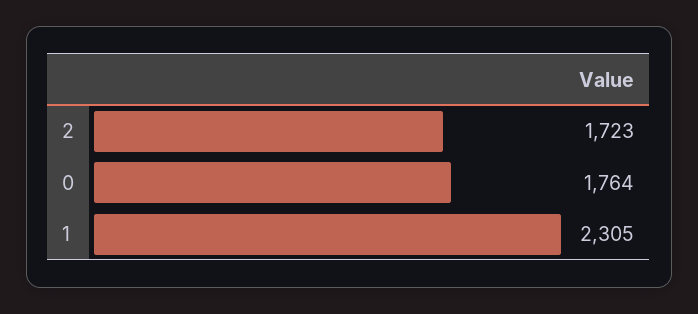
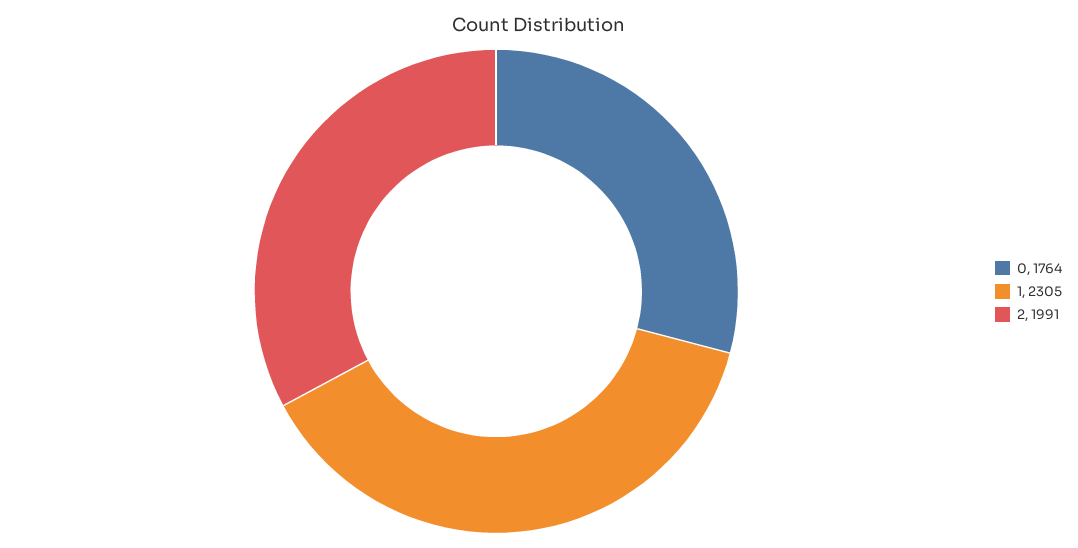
  {
-   "2": 1723,
+   "2": 1991,
    "0": 1764,
    "1": 2305
  }

